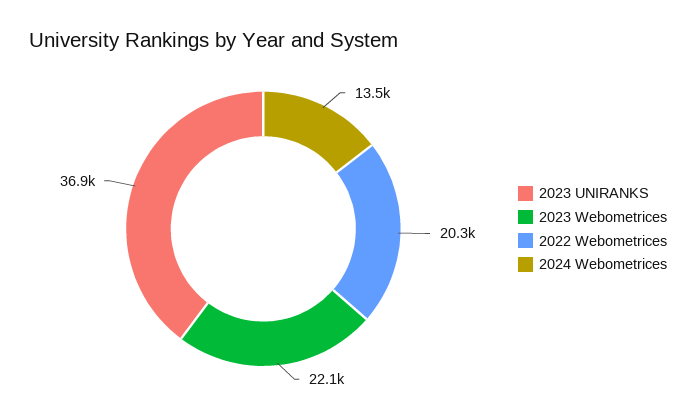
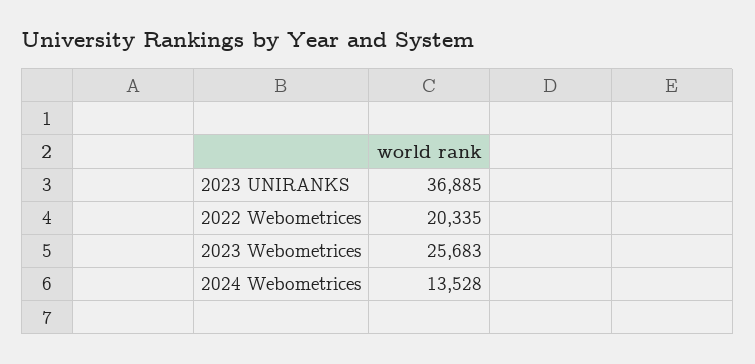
  {
    "2023 UNIRANKS": 36885,
-   "2023 Webometrices": 22100,
+   "2023 Webometrices": 25683,
    "2022 Webometrices": 20335,
    "2024 Webometrices": 13528
  }

